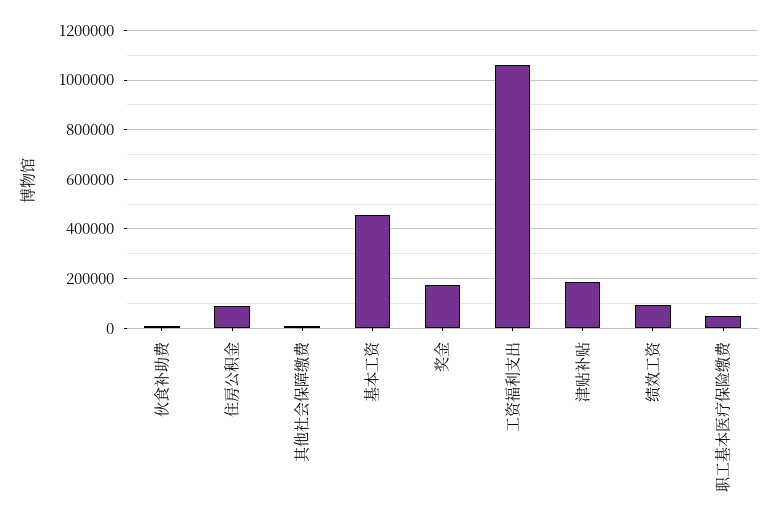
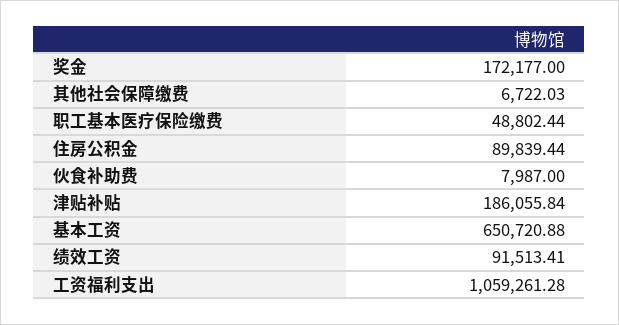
  {
    "伙食补助费": 7987,
    "住房公积金": 89839.44,
    "其他社会保障缴费": 6722.03,
-   "基本工资": 450000,
+   "基本工资": 650720.88,
    "奖金": 172177,
    "工资福利支出": 1059261.28,
    "津贴补贴": 186055.84,
    "绩效工资": 91513.41,
    "职工基本医疗保险缴费": 48802.44
  }

